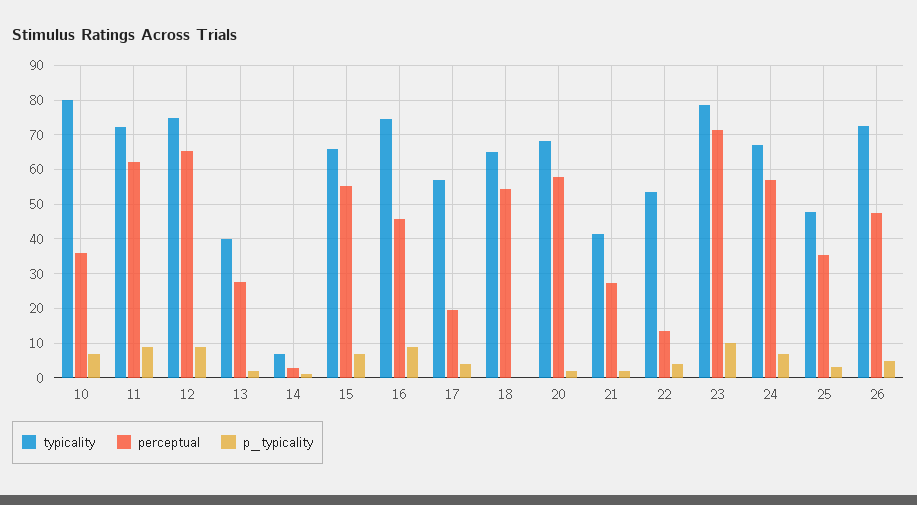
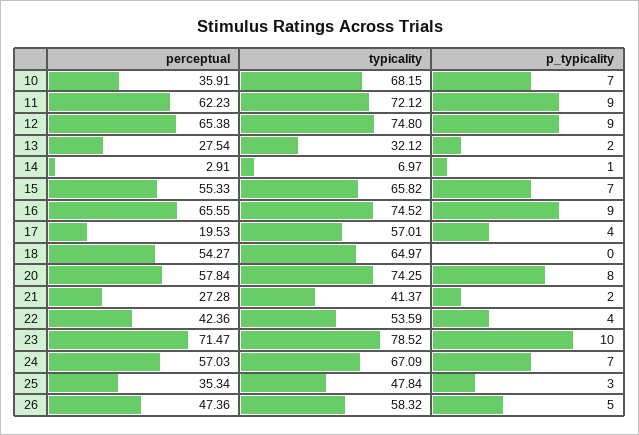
  {
    "typicality": {
-     "10": 80,
+     "10": 68.15,
      "11": 72.12,
      "12": 74.8,
-     "13": 40,
+     "13": 32.12,
      "14": 6.97,
      "15": 65.82,
      "16": 74.52,
      "17": 57.01,
      "18": 64.97,
-     "20": 68,
+     "20": 74.25,
      "21": 41.37,
      "22": 53.59,
      "23": 78.52,
      "24": 67.09,
      "25": 47.84,
-     "26": 72
+     "26": 58.32
    },
    "perceptual": {
      "10": 35.91,
      "11": 62.23,
      "12": 65.38,
      "13": 27.54,
      "14": 2.91,
      "15": 55.33,
-     "16": 46,
+     "16": 65.55,
      "17": 19.53,
      "18": 54.27,
      "20": 57.84,
      "21": 27.28,
-     "22": 14,
+     "22": 42.36,
      "23": 71.47,
      "24": 57.03,
      "25": 35.34,
      "26": 47.36
    },
    "p_typicality": {
      "10": 7,
      "11": 9,
      "12": 9,
      "13": 2,
      "14": 1,
      "15": 7,
      "16": 9,
      "17": 4,
      "18": 0,
-     "20": 2,
+     "20": 8,
      "21": 2,
      "22": 4,
      "23": 10,
      "24": 7,
      "25": 3,
      "26": 5
    }
  }

